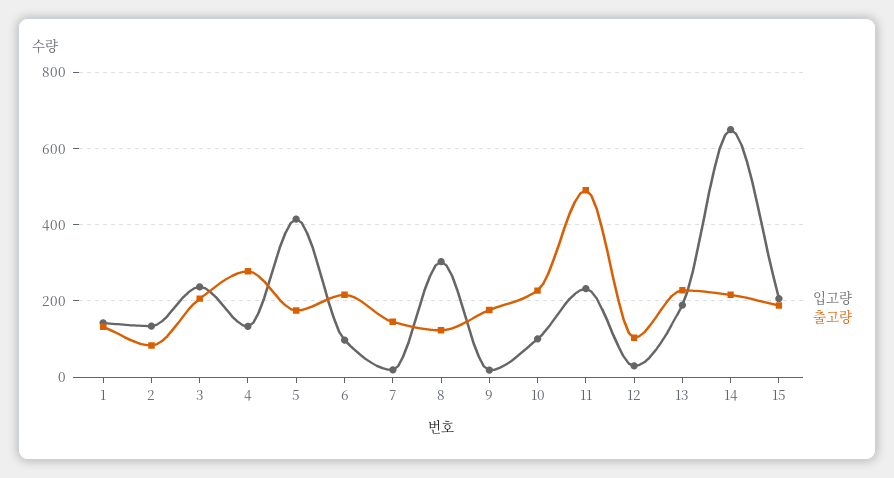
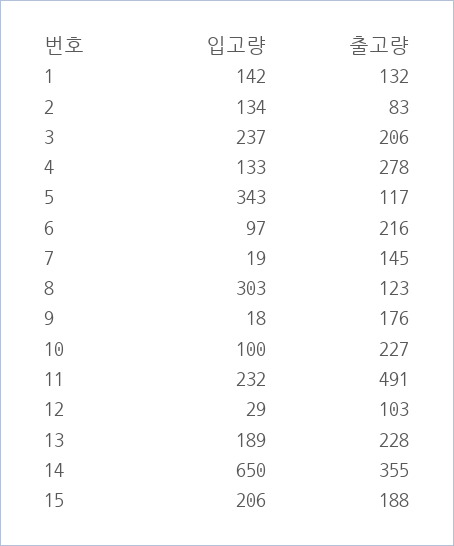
  {
    "입고량": {
      "1": 142,
      "2": 134,
      "3": 237,
      "4": 133,
-     "5": 420,
+     "5": 343,
      "6": 97,
      "7": 19,
      "8": 303,
      "9": 18,
      "10": 100,
      "11": 232,
      "12": 29,
      "13": 189,
      "14": 650,
      "15": 206
    },
    "출고량": {
      "1": 132,
      "2": 83,
      "3": 206,
      "4": 278,
-     "5": 180,
+     "5": 117,
      "6": 216,
      "7": 145,
      "8": 123,
      "9": 176,
      "10": 227,
      "11": 491,
      "12": 103,
      "13": 228,
-     "14": 220,
+     "14": 355,
      "15": 188
    }
  }

